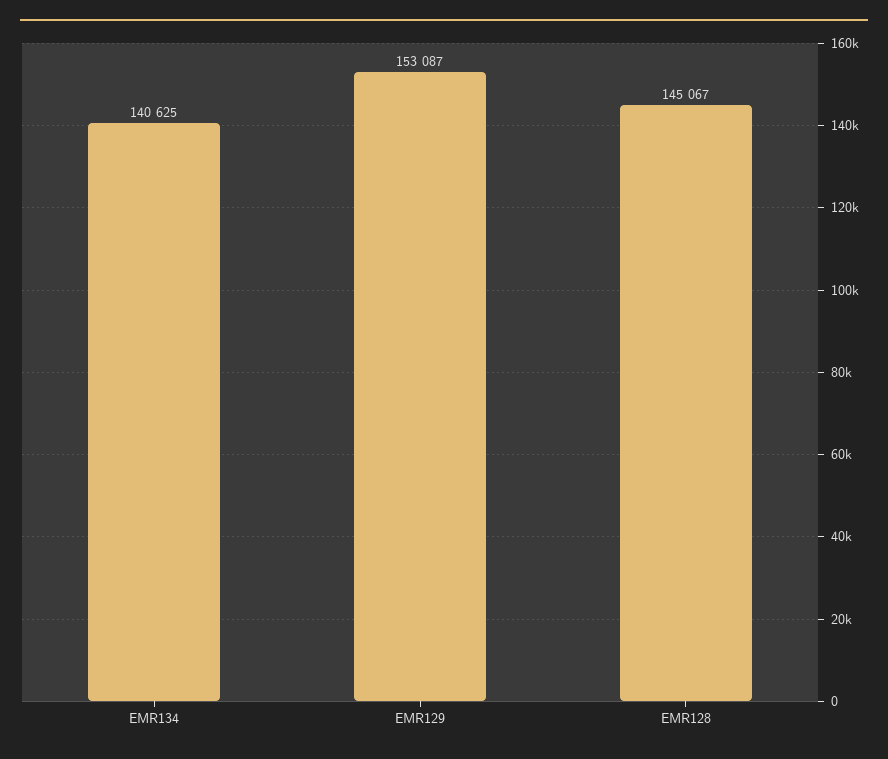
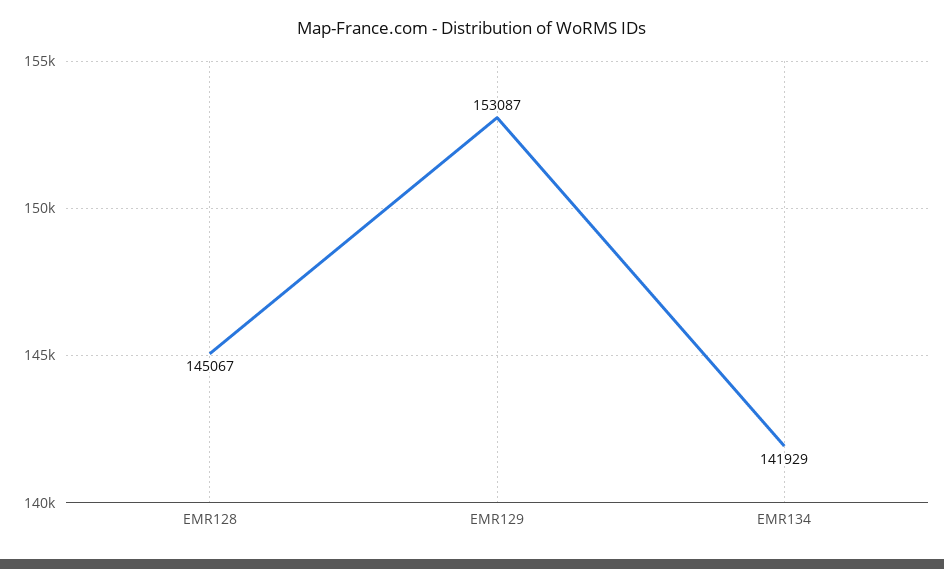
  {
-   "EMR134": 140625,
+   "EMR134": 141929,
    "EMR129": 153087,
    "EMR128": 145067
  }

